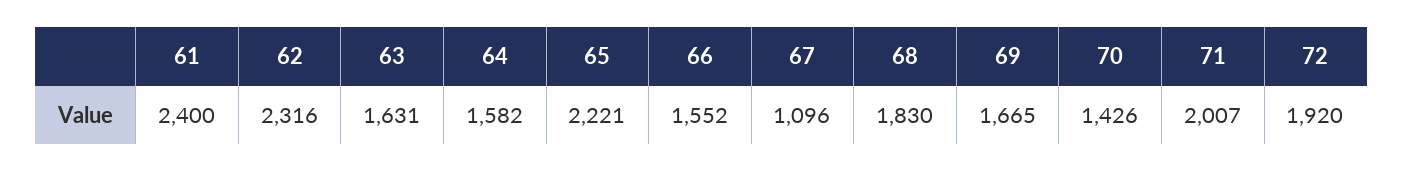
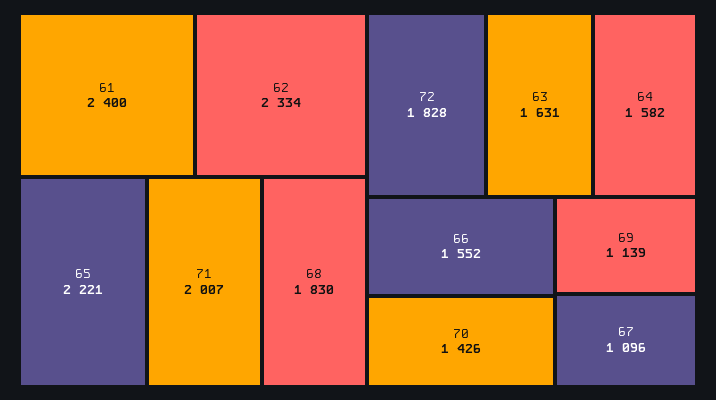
  {
    "61": 2400,
-   "62": 2316,
+   "62": 2334,
    "63": 1631,
    "64": 1582,
    "65": 2221,
    "66": 1552,
    "67": 1096,
    "68": 1830,
-   "69": 1665,
+   "69": 1139,
    "70": 1426,
    "71": 2007,
-   "72": 1920
+   "72": 1828
  }

